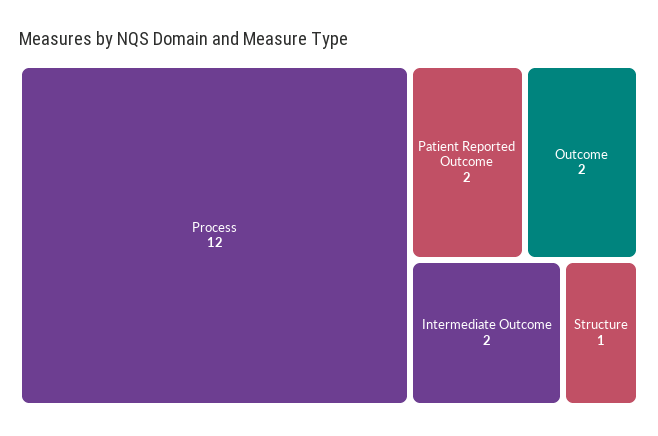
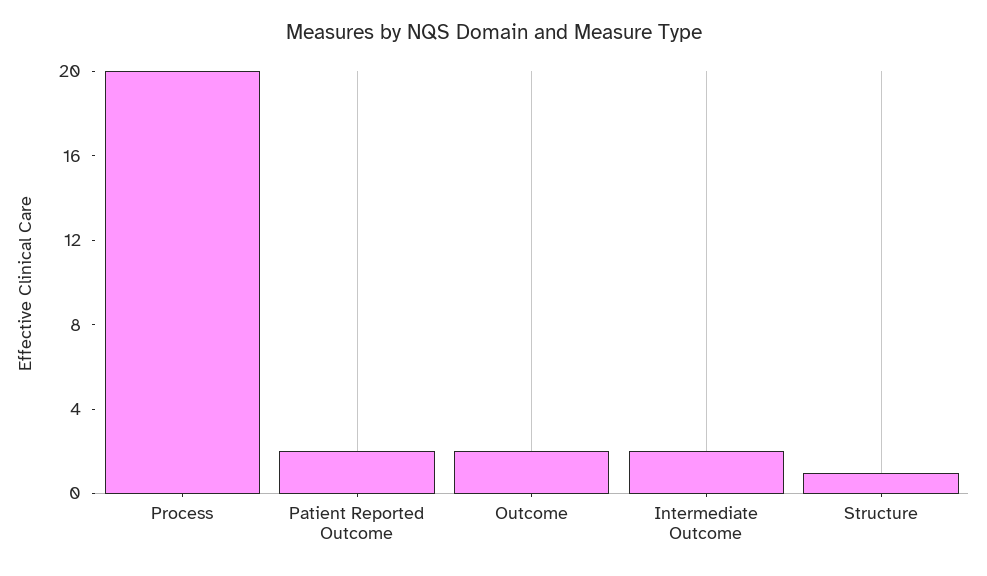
  {
-   "Process": 12,
+   "Process": 20,
    "Patient Reported Outcome": 2,
    "Outcome": 2,
    "Intermediate Outcome": 2,
    "Structure": 1
  }

